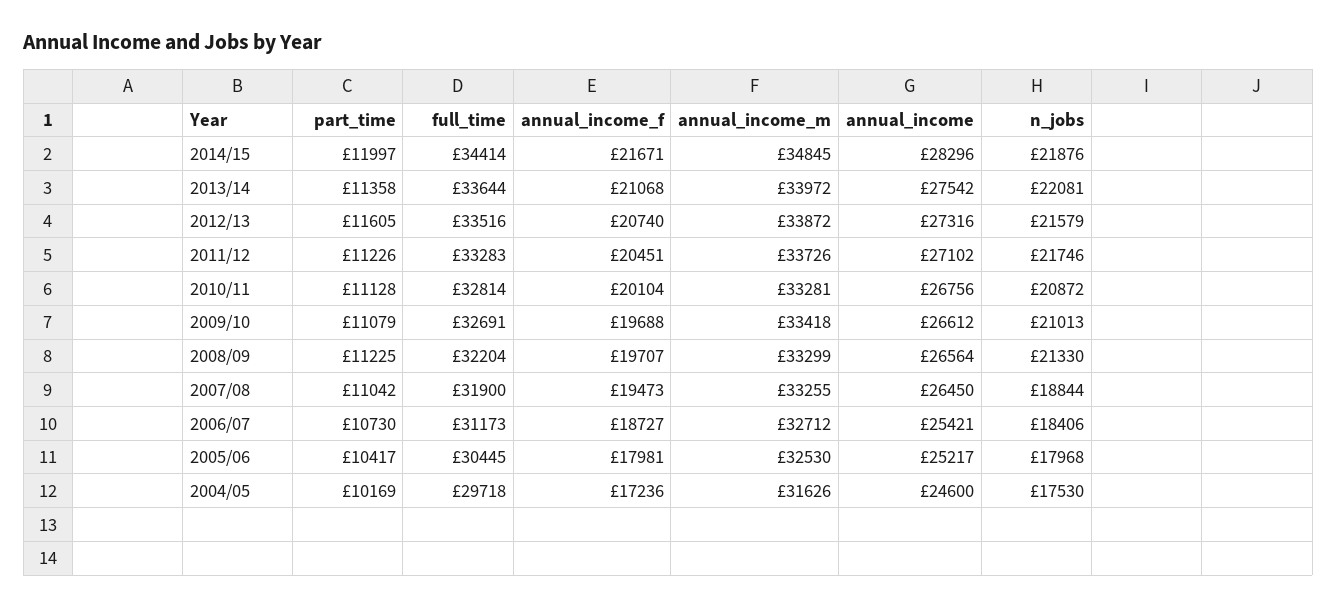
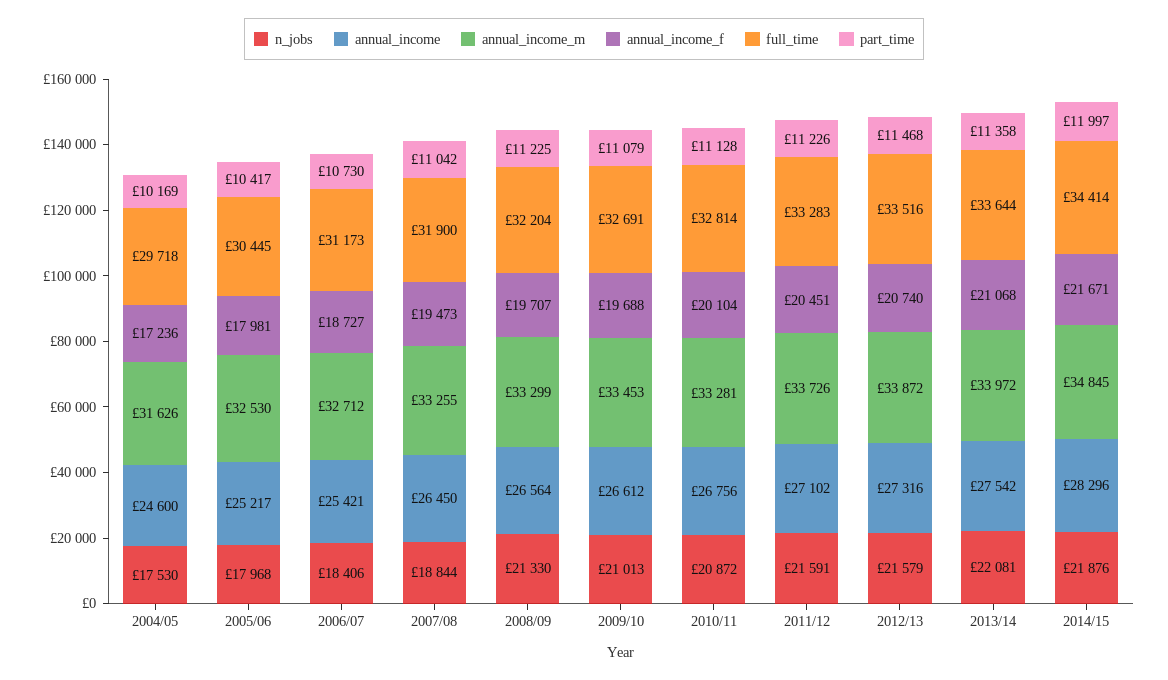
  {
    "part_time": {
      "2014/15": 11997,
      "2013/14": 11358,
-     "2012/13": 11605,
+     "2012/13": 11468,
      "2011/12": 11226,
      "2010/11": 11128,
      "2009/10": 11079,
      "2008/09": 11225,
      "2007/08": 11042,
      "2006/07": 10730,
      "2005/06": 10417,
      "2004/05": 10169
    },
    "full_time": {
      "2014/15": 34414,
      "2013/14": 33644,
      "2012/13": 33516,
      "2011/12": 33283,
      "2010/11": 32814,
      "2009/10": 32691,
      "2008/09": 32204,
      "2007/08": 31900,
      "2006/07": 31173,
      "2005/06": 30445,
      "2004/05": 29718
    },
    "annual_income_f": {
      "2014/15": 21671,
      "2013/14": 21068,
      "2012/13": 20740,
      "2011/12": 20451,
      "2010/11": 20104,
      "2009/10": 19688,
      "2008/09": 19707,
      "2007/08": 19473,
      "2006/07": 18727,
      "2005/06": 17981,
      "2004/05": 17236
    },
    "annual_income_m": {
      "2014/15": 34845,
      "2013/14": 33972,
      "2012/13": 33872,
      "2011/12": 33726,
      "2010/11": 33281,
-     "2009/10": 33418,
+     "2009/10": 33453,
      "2008/09": 33299,
      "2007/08": 33255,
      "2006/07": 32712,
      "2005/06": 32530,
      "2004/05": 31626
    },
    "annual_income": {
      "2014/15": 28296,
      "2013/14": 27542,
      "2012/13": 27316,
      "2011/12": 27102,
      "2010/11": 26756,
      "2009/10": 26612,
      "2008/09": 26564,
      "2007/08": 26450,
      "2006/07": 25421,
      "2005/06": 25217,
      "2004/05": 24600
    },
    "n_jobs": {
      "2014/15": 21876,
      "2013/14": 22081,
      "2012/13": 21579,
-     "2011/12": 21746,
+     "2011/12": 21591,
      "2010/11": 20872,
      "2009/10": 21013,
      "2008/09": 21330,
      "2007/08": 18844,
      "2006/07": 18406,
      "2005/06": 17968,
      "2004/05": 17530
    }
  }

